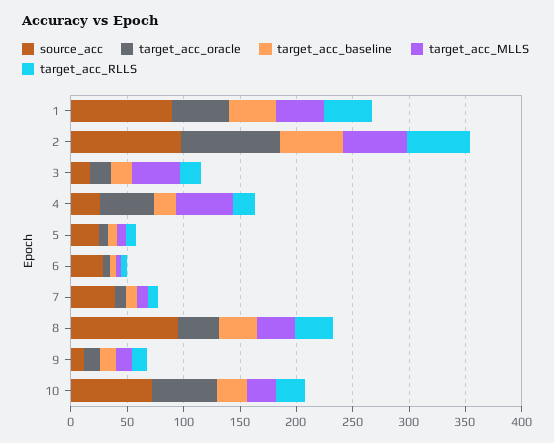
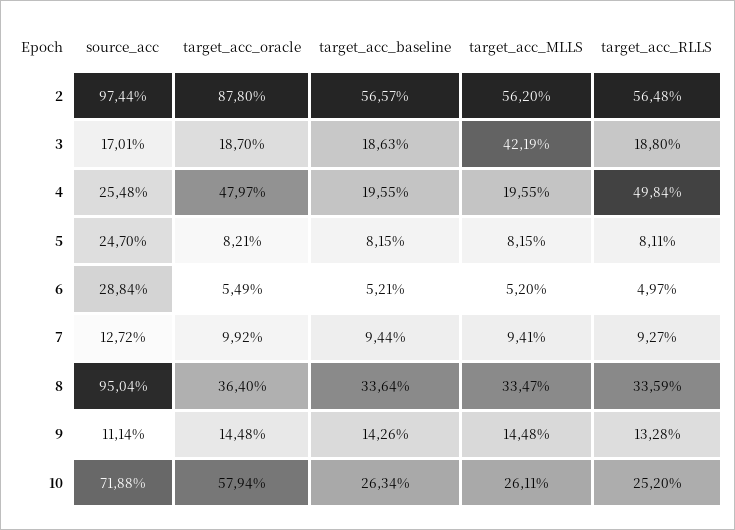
  {
    "source_acc": {
-     "1": 90,
      "2": 97.44,
      "3": 17.01,
      "4": 25.48,
      "5": 24.7,
      "6": 28.84,
-     "7": 40,
+     "7": 12.72,
      "8": 95.04,
      "9": 11.14,
      "10": 71.88
    },
    "target_acc_oracle": {
-     "1": 50,
      "2": 87.8,
      "3": 18.7,
      "4": 47.97,
      "5": 8.21,
      "6": 5.49,
      "7": 9.92,
      "8": 36.4,
      "9": 14.48,
      "10": 57.94
    },
    "target_acc_baseline": {
-     "1": 40,
      "2": 56.57,
      "3": 18.63,
      "4": 19.55,
      "5": 8.15,
      "6": 5.21,
      "7": 9.44,
      "8": 33.64,
      "9": 14.26,
      "10": 26.34
    },
    "target_acc_MLLS": {
-     "1": 40,
      "2": 56.2,
      "3": 42.19,
-     "4": 50,
+     "4": 19.55,
      "5": 8.15,
      "6": 5.2,
      "7": 9.41,
      "8": 33.47,
      "9": 14.48,
      "10": 26.11
    },
    "target_acc_RLLS": {
-     "1": 40,
      "2": 56.48,
      "3": 18.8,
-     "4": 20,
+     "4": 49.84,
      "5": 8.11,
      "6": 4.97,
      "7": 9.27,
      "8": 33.59,
      "9": 13.28,
      "10": 25.2
    }
  }

